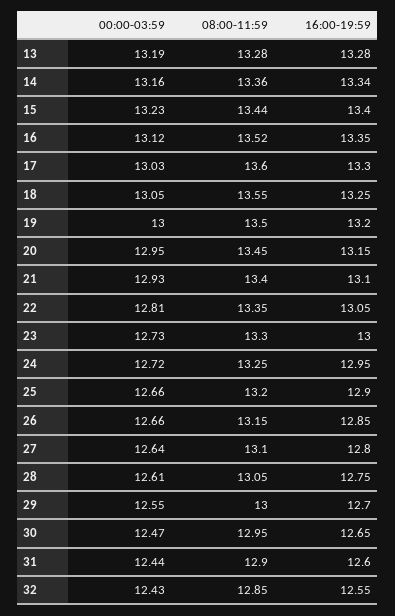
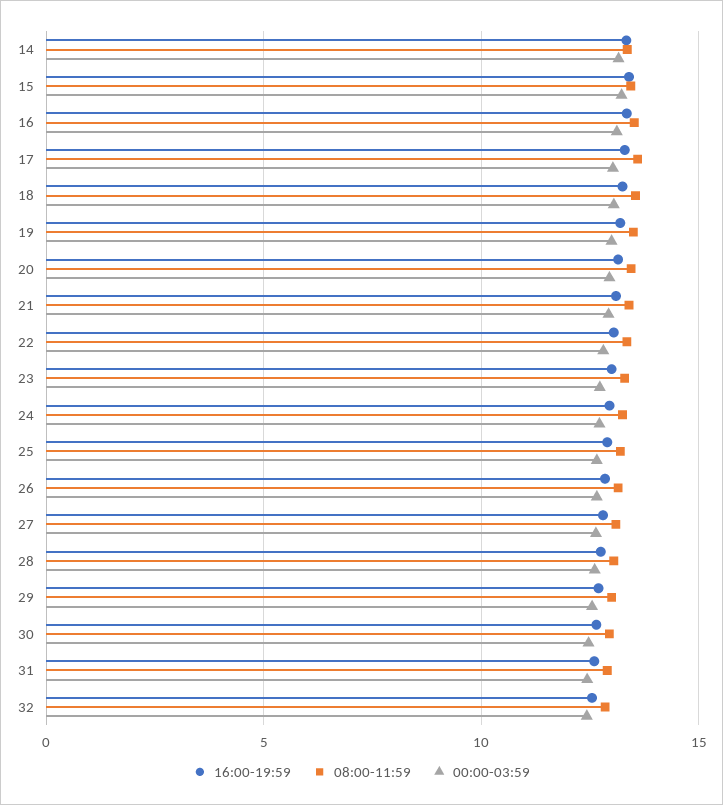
  {
    "00:00-03:59": {
-     "13": 13.19,
      "14": 13.16,
      "15": 13.23,
      "16": 13.12,
      "17": 13.03,
      "18": 13.05,
      "19": 13,
      "20": 12.95,
      "21": 12.93,
      "22": 12.81,
      "23": 12.73,
      "24": 12.72,
      "25": 12.66,
      "26": 12.66,
      "27": 12.64,
      "28": 12.61,
      "29": 12.55,
      "30": 12.47,
      "31": 12.44,
      "32": 12.43
    },
    "08:00-11:59": {
-     "13": 13.28,
      "14": 13.36,
      "15": 13.44,
      "16": 13.52,
      "17": 13.6,
      "18": 13.55,
      "19": 13.5,
      "20": 13.45,
      "21": 13.4,
      "22": 13.35,
      "23": 13.3,
      "24": 13.25,
      "25": 13.2,
      "26": 13.15,
      "27": 13.1,
      "28": 13.05,
      "29": 13,
      "30": 12.95,
      "31": 12.9,
      "32": 12.85
    },
    "16:00-19:59": {
-     "13": 13.28,
      "14": 13.34,
      "15": 13.4,
      "16": 13.35,
      "17": 13.3,
      "18": 13.25,
      "19": 13.2,
      "20": 13.15,
      "21": 13.1,
      "22": 13.05,
      "23": 13,
      "24": 12.95,
      "25": 12.9,
      "26": 12.85,
      "27": 12.8,
      "28": 12.75,
      "29": 12.7,
      "30": 12.65,
      "31": 12.6,
      "32": 12.55
    }
  }

